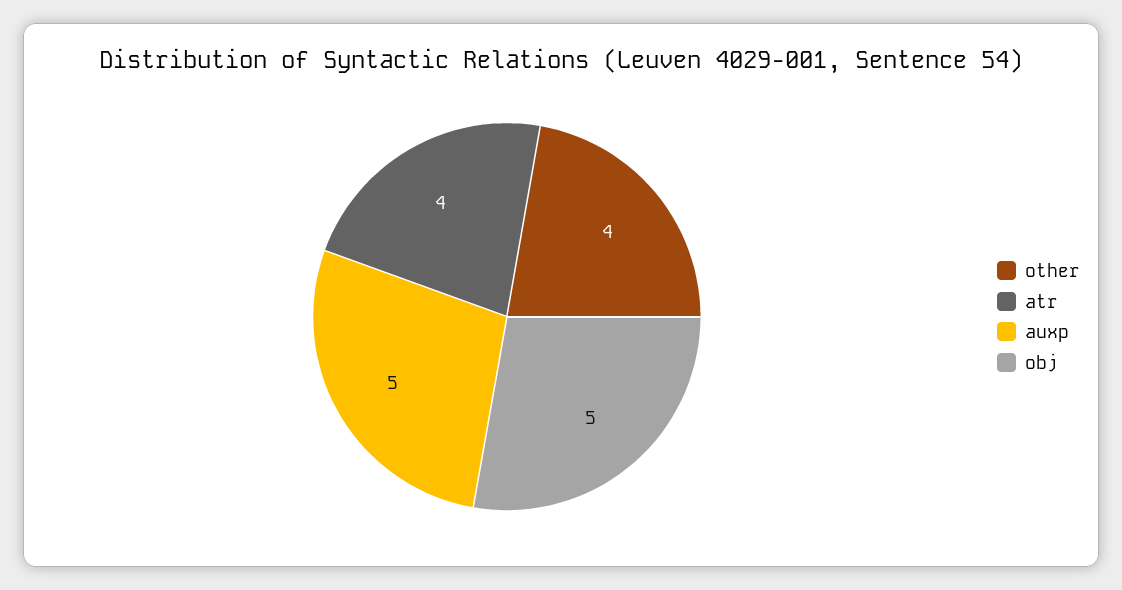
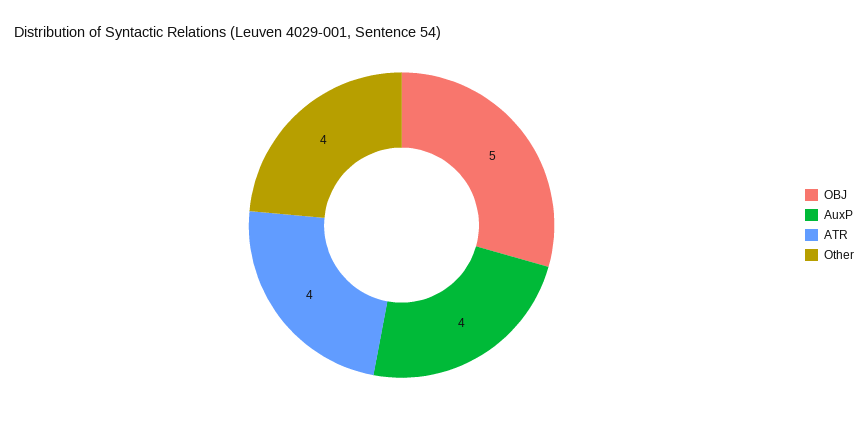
  {
    "other": 4,
    "atr": 4,
-   "auxp": 5,
+   "auxp": 4,
    "obj": 5
  }

